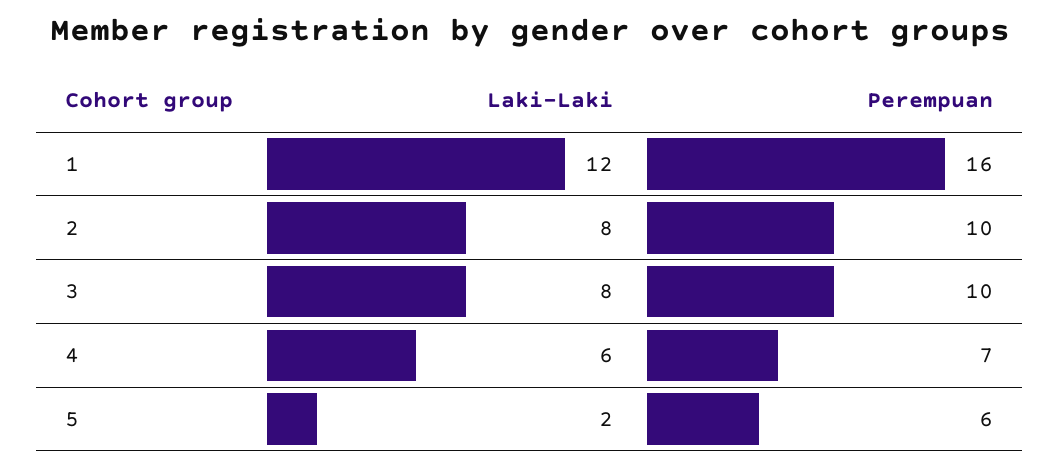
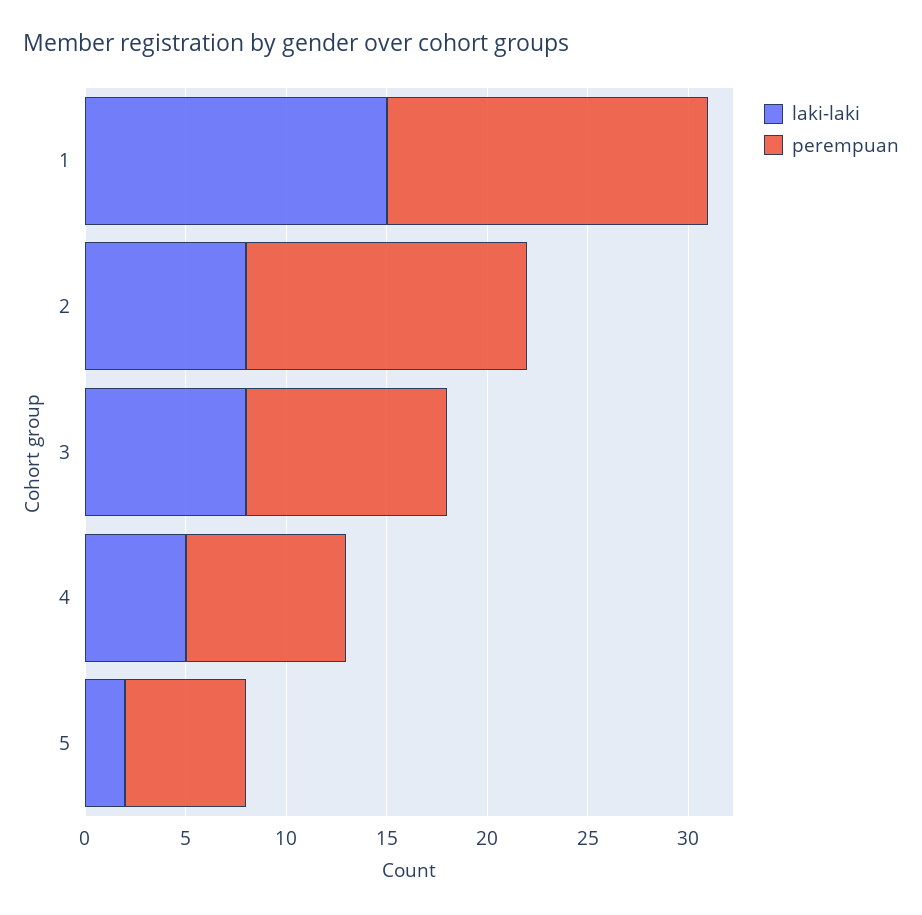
  {
    "Laki-Laki": {
-     "1": 12,
+     "1": 15,
      "2": 8,
      "3": 8,
-     "4": 6,
+     "4": 5,
      "5": 2
    },
    "Perempuan": {
      "1": 16,
-     "2": 10,
+     "2": 14,
      "3": 10,
-     "4": 7,
+     "4": 8,
      "5": 6
    }
  }

